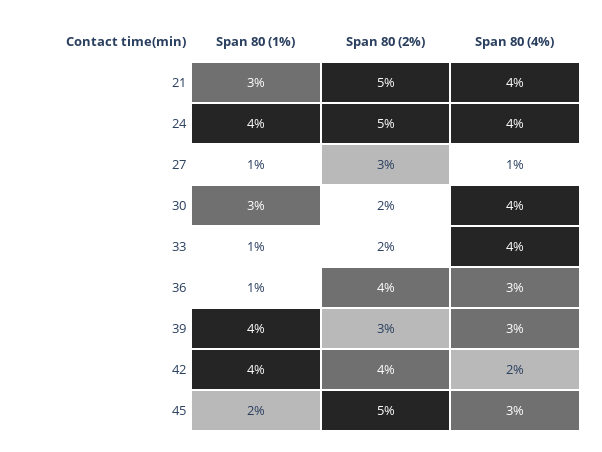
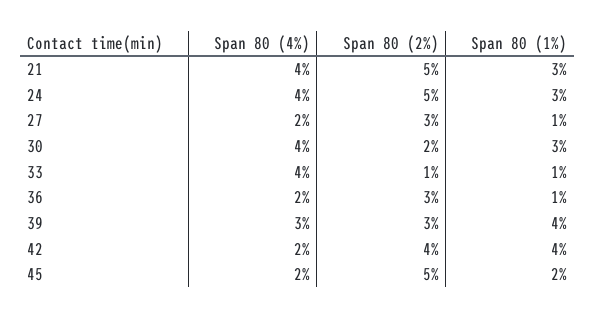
  {
    "Span 80 (1%)": {
      "21": 3,
-     "24": 4,
+     "24": 3,
      "27": 1,
      "30": 3,
      "33": 1,
      "36": 1,
      "39": 4,
      "42": 4,
      "45": 2
    },
    "Span 80 (2%)": {
      "21": 5,
      "24": 5,
      "27": 3,
      "30": 2,
-     "33": 2,
+     "33": 1,
-     "36": 4,
+     "36": 3,
      "39": 3,
      "42": 4,
      "45": 5
    },
    "Span 80 (4%)": {
      "21": 4,
      "24": 4,
-     "27": 1,
+     "27": 2,
      "30": 4,
      "33": 4,
-     "36": 3,
+     "36": 2,
      "39": 3,
      "42": 2,
-     "45": 3
+     "45": 2
    }
  }

